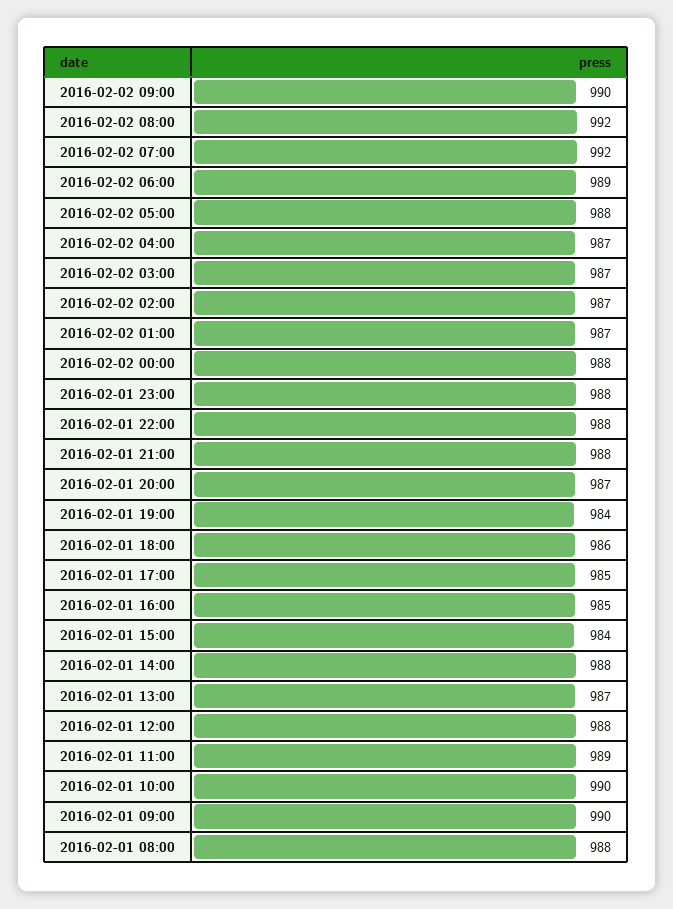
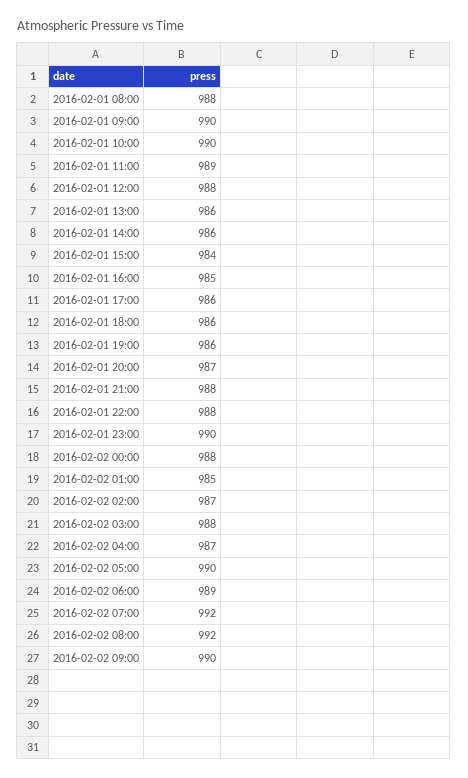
  {
    "2016-02-02 09:00": 990,
    "2016-02-02 08:00": 992,
    "2016-02-02 07:00": 992,
    "2016-02-02 06:00": 989,
-   "2016-02-02 05:00": 988,
+   "2016-02-02 05:00": 990,
    "2016-02-02 04:00": 987,
-   "2016-02-02 03:00": 987,
+   "2016-02-02 03:00": 988,
    "2016-02-02 02:00": 987,
-   "2016-02-02 01:00": 987,
+   "2016-02-02 01:00": 985,
    "2016-02-02 00:00": 988,
-   "2016-02-01 23:00": 988,
+   "2016-02-01 23:00": 990,
    "2016-02-01 22:00": 988,
    "2016-02-01 21:00": 988,
    "2016-02-01 20:00": 987,
-   "2016-02-01 19:00": 984,
+   "2016-02-01 19:00": 986,
    "2016-02-01 18:00": 986,
-   "2016-02-01 17:00": 985,
+   "2016-02-01 17:00": 986,
    "2016-02-01 16:00": 985,
    "2016-02-01 15:00": 984,
-   "2016-02-01 14:00": 988,
+   "2016-02-01 14:00": 986,
-   "2016-02-01 13:00": 987,
+   "2016-02-01 13:00": 986,
    "2016-02-01 12:00": 988,
    "2016-02-01 11:00": 989,
    "2016-02-01 10:00": 990,
    "2016-02-01 09:00": 990,
    "2016-02-01 08:00": 988
  }

